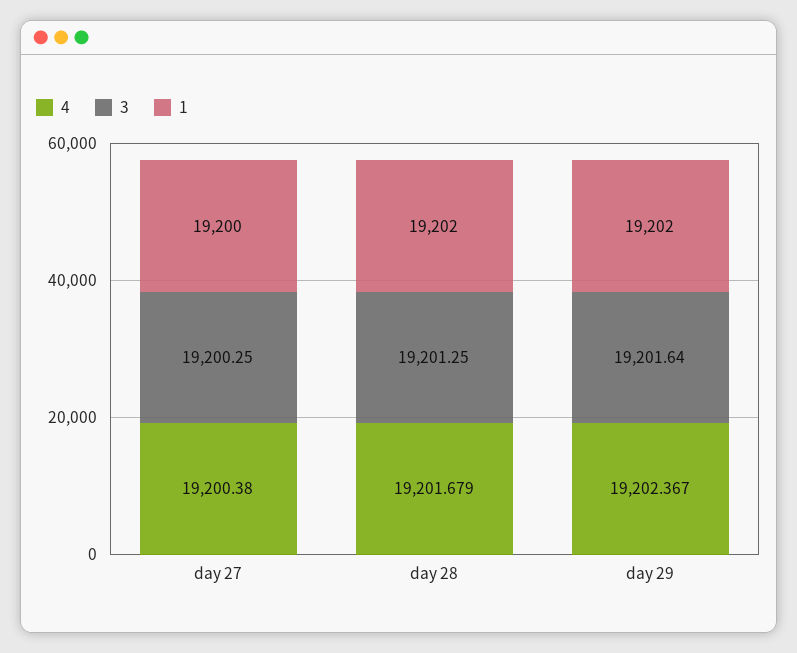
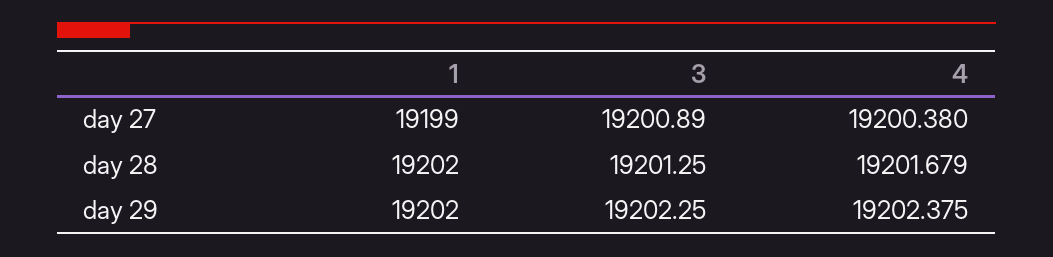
  {
    "4": {
      "day 27": 19200.38,
      "day 28": 19201.679,
-     "day 29": 19202.367
+     "day 29": 19202.375
    },
    "3": {
-     "day 27": 19200.25,
+     "day 27": 19200.89,
      "day 28": 19201.25,
-     "day 29": 19201.64
+     "day 29": 19202.25
    },
    "1": {
-     "day 27": 19200,
+     "day 27": 19199,
      "day 28": 19202,
      "day 29": 19202
    }
  }

